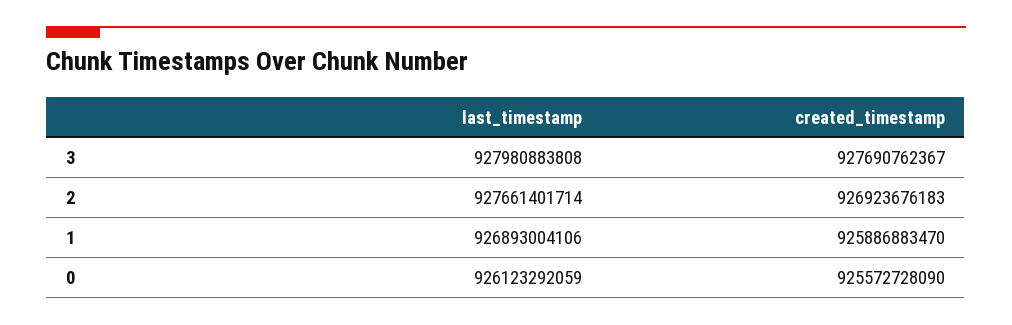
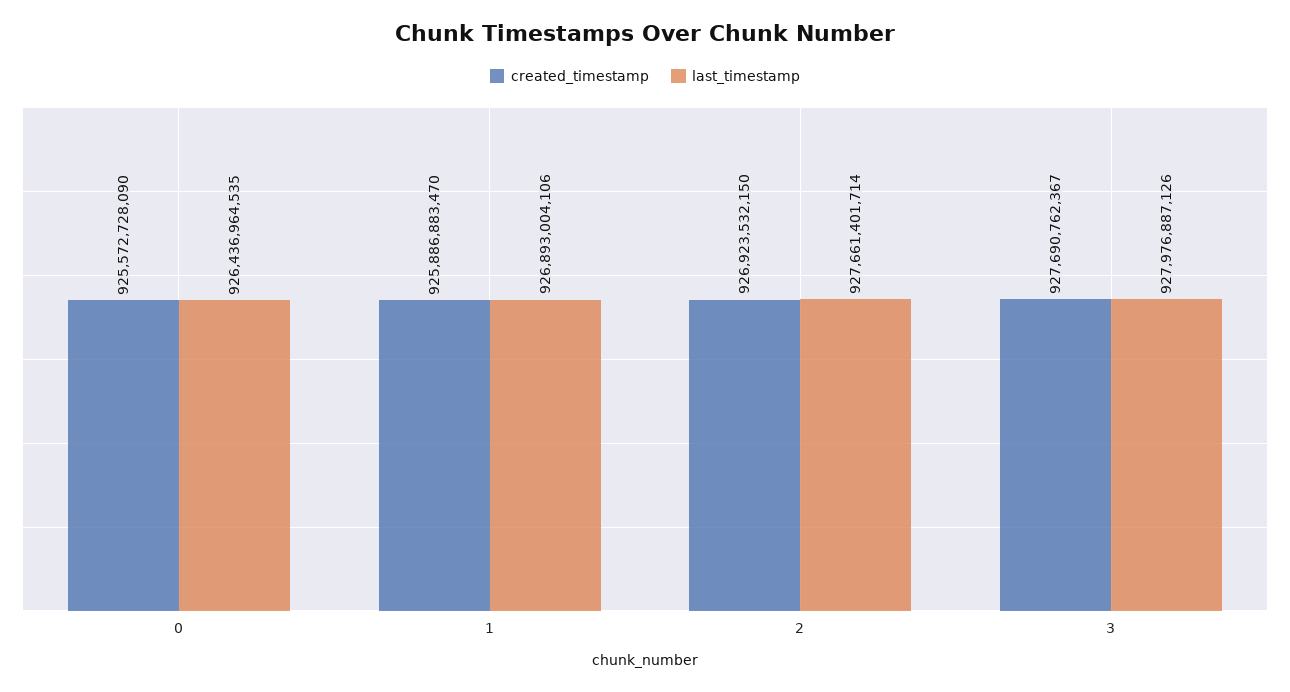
  {
    "last_timestamp": {
-     "3": 927980883808,
+     "3": 927976887126,
      "2": 927661401714,
      "1": 926893004106,
-     "0": 926123292059
+     "0": 926436964535
    },
    "created_timestamp": {
      "3": 927690762367,
-     "2": 926923676183,
+     "2": 926923532150,
      "1": 925886883470,
      "0": 925572728090
    }
  }

